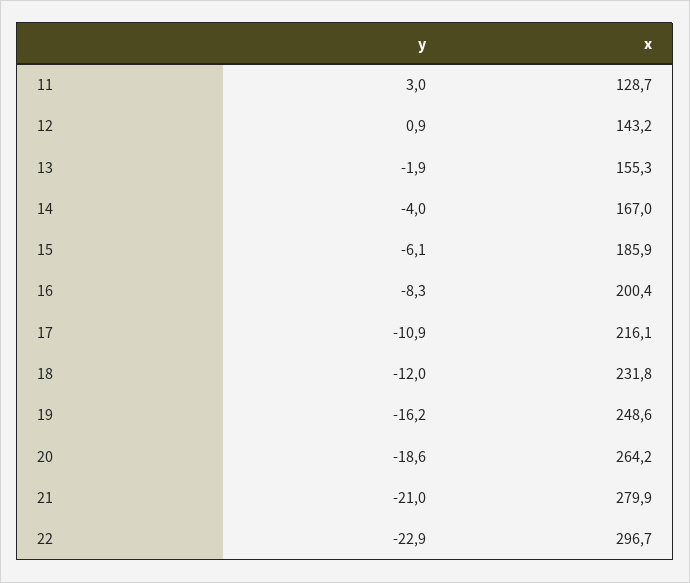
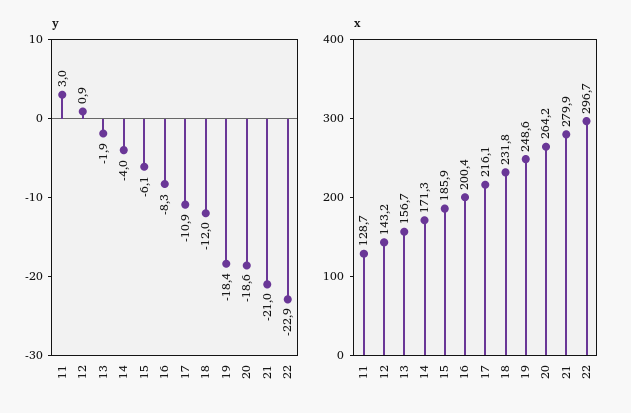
  {
    "y": {
      "11": 3,
      "12": 0.9,
      "13": -1.9,
      "14": -4,
      "15": -6.1,
      "16": -8.3,
      "17": -10.9,
      "18": -12,
-     "19": -16.2,
+     "19": -18.4,
      "20": -18.6,
      "21": -21,
      "22": -22.9
    },
    "x": {
      "11": 128.7,
      "12": 143.2,
-     "13": 155.3,
+     "13": 156.7,
-     "14": 167,
+     "14": 171.3,
      "15": 185.9,
      "16": 200.4,
      "17": 216.1,
      "18": 231.8,
      "19": 248.6,
      "20": 264.2,
      "21": 279.9,
      "22": 296.7
    }
  }

